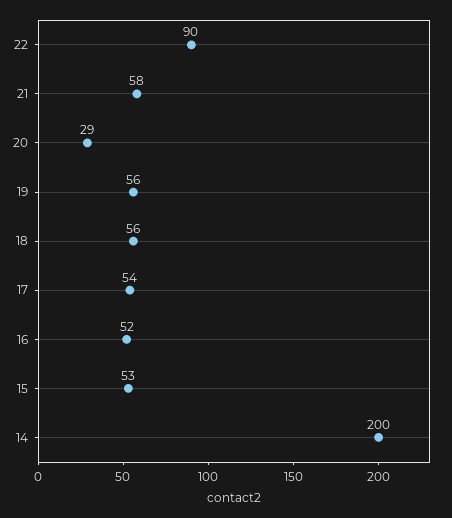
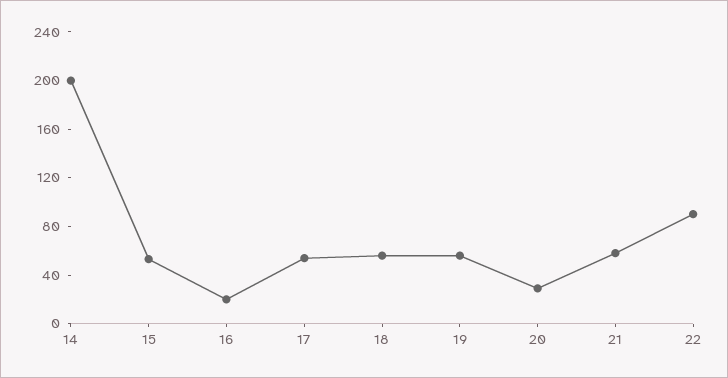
  {
    "22": 90,
    "21": 58,
    "20": 29,
    "19": 56,
    "18": 56,
    "17": 54,
-   "16": 52,
+   "16": 20,
    "15": 53,
    "14": 200
  }

